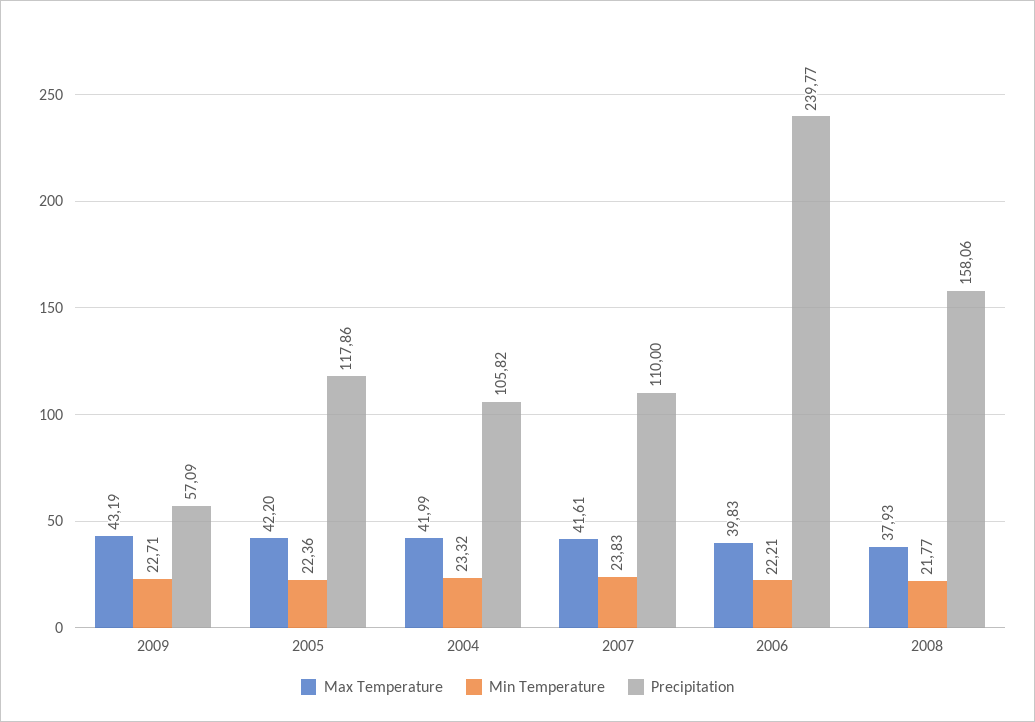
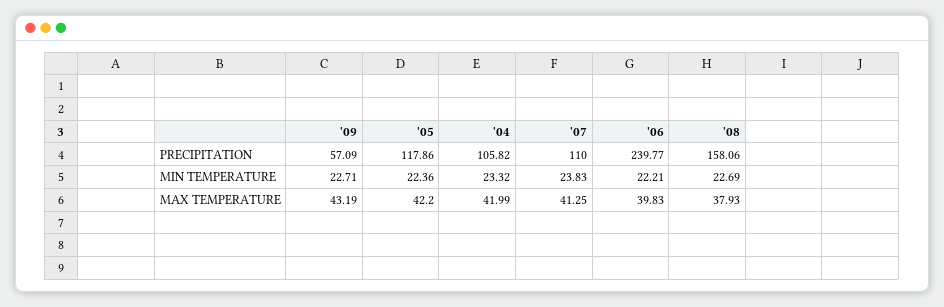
  {
    "Max Temperature": {
      "2009": 43.19,
      "2005": 42.2,
      "2004": 41.99,
-     "2007": 41.61,
+     "2007": 41.25,
      "2006": 39.83,
      "2008": 37.93
    },
    "Min Temperature": {
      "2009": 22.71,
      "2005": 22.36,
      "2004": 23.32,
      "2007": 23.83,
      "2006": 22.21,
-     "2008": 21.77
+     "2008": 22.69
    },
    "Precipitation": {
      "2009": 57.09,
      "2005": 117.86,
      "2004": 105.82,
      "2007": 110,
      "2006": 239.77,
      "2008": 158.06
    }
  }

